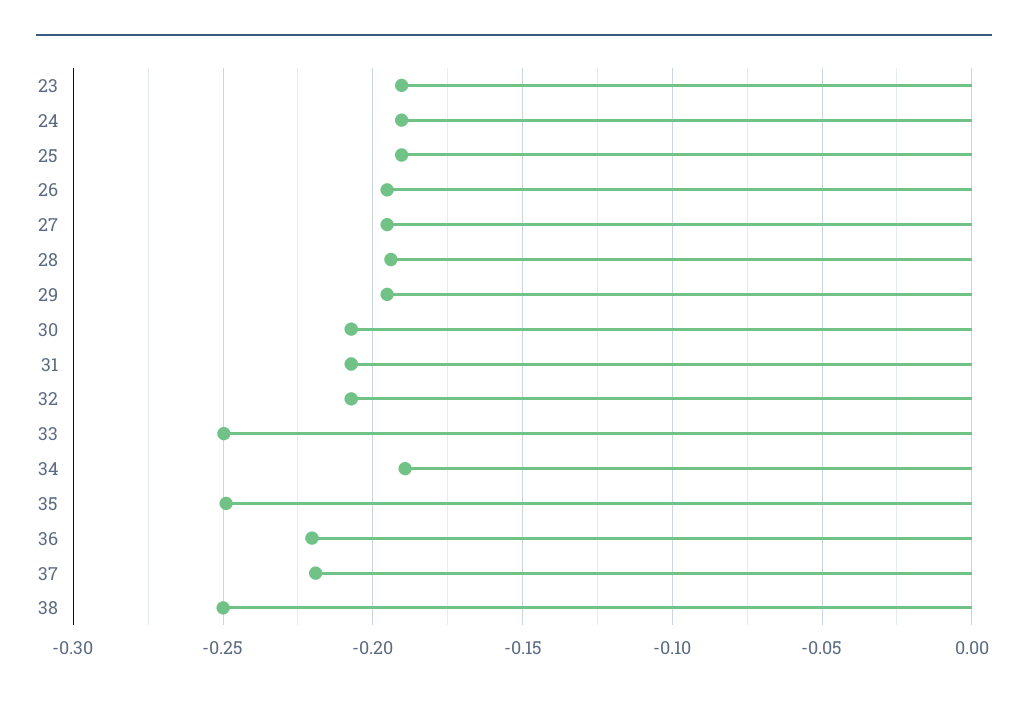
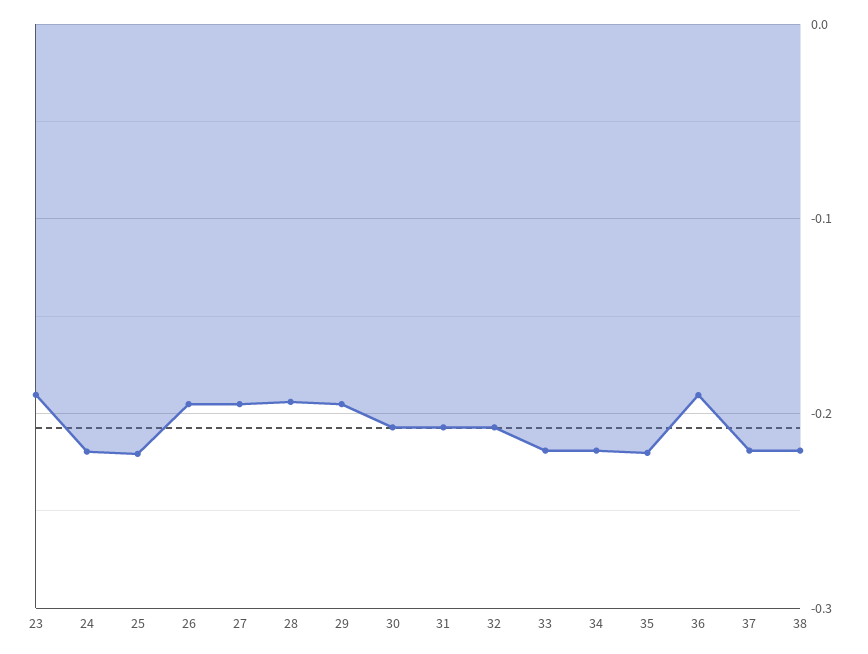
  {
    "23": -0.19,
-   "24": -0.19,
+   "24": -0.22,
-   "25": -0.19,
+   "25": -0.22,
    "26": -0.195,
    "27": -0.195,
    "28": -0.195,
    "29": -0.195,
    "30": -0.205,
    "31": -0.205,
    "32": -0.205,
-   "33": -0.25,
+   "33": -0.22,
-   "34": -0.19,
+   "34": -0.22,
-   "35": -0.25,
+   "35": -0.22,
-   "36": -0.22,
+   "36": -0.19,
    "37": -0.22,
-   "38": -0.25
+   "38": -0.22
  }

